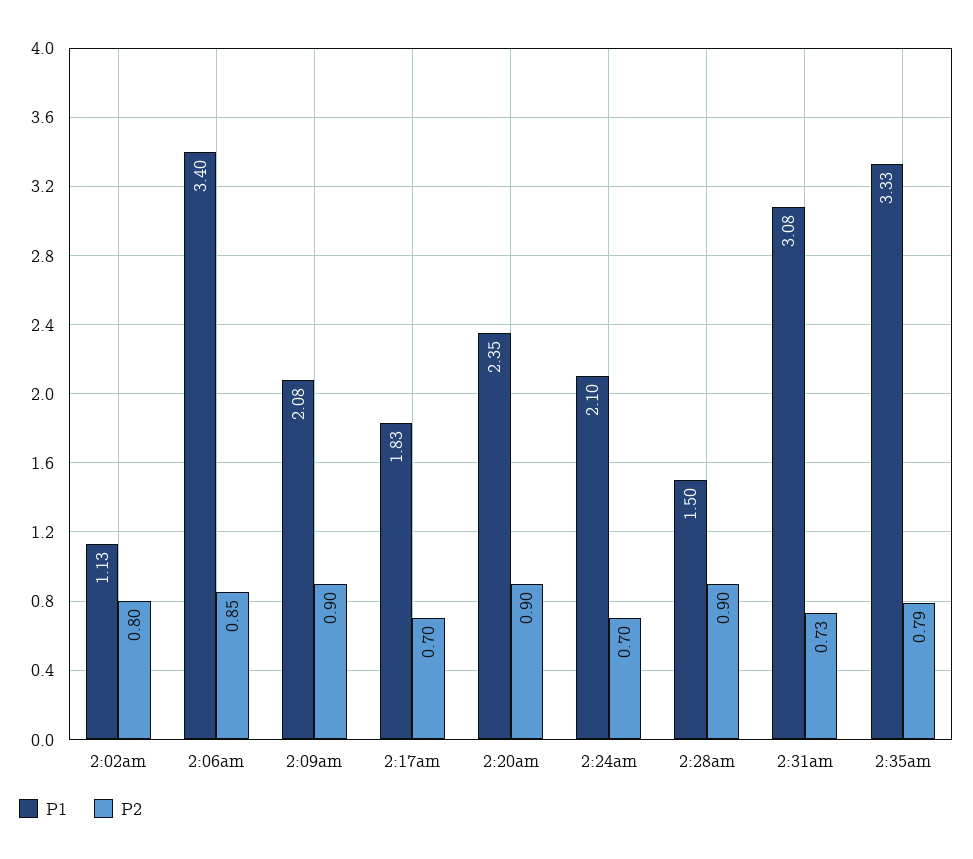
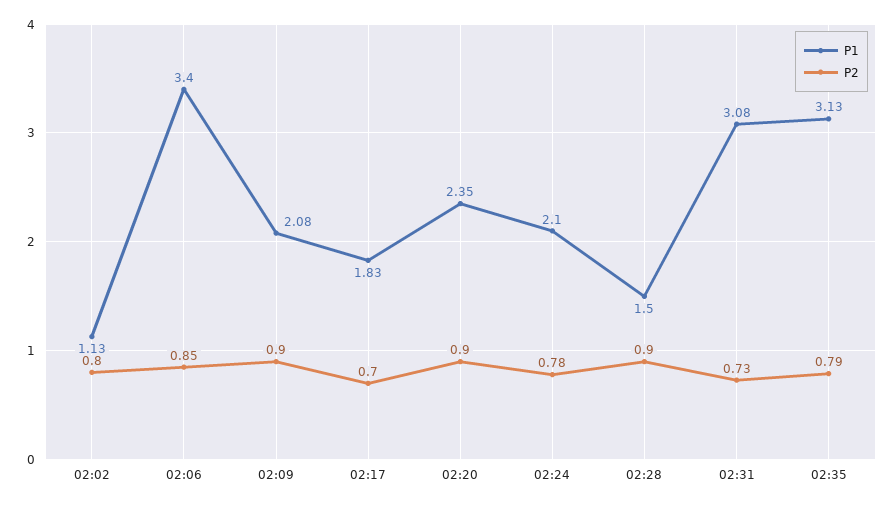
  {
    "P1": {
      "2:02am": 1.13,
      "2:06am": 3.4,
      "2:09am": 2.08,
      "2:17am": 1.83,
      "2:20am": 2.35,
      "2:24am": 2.1,
      "2:28am": 1.5,
      "2:31am": 3.08,
-     "2:35am": 3.33
+     "2:35am": 3.13
    },
    "P2": {
      "2:02am": 0.8,
      "2:06am": 0.85,
      "2:09am": 0.9,
      "2:17am": 0.7,
      "2:20am": 0.9,
-     "2:24am": 0.7,
+     "2:24am": 0.78,
      "2:28am": 0.9,
      "2:31am": 0.73,
      "2:35am": 0.79
    }
  }

